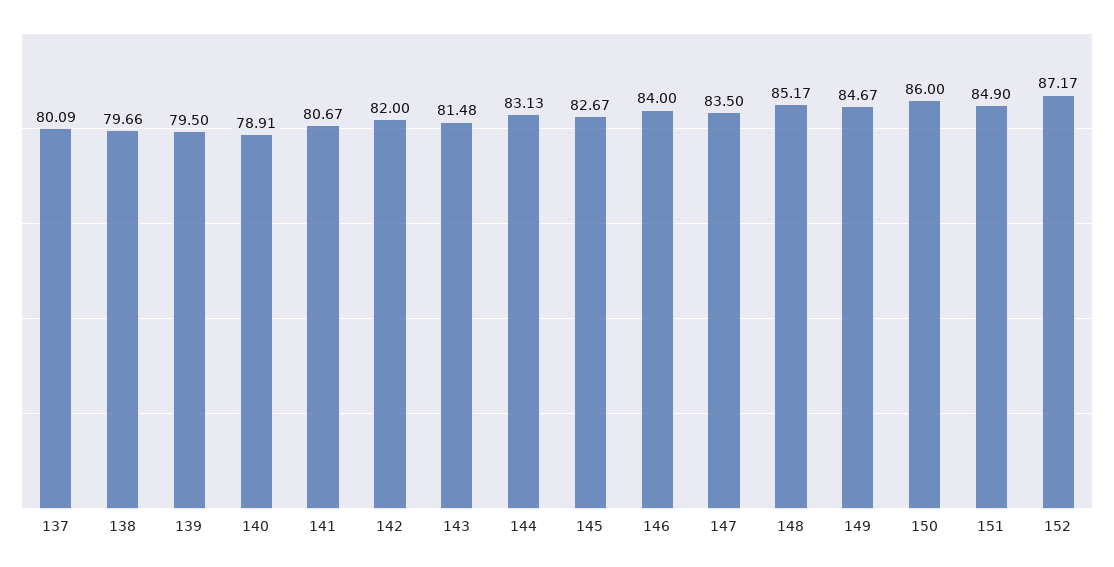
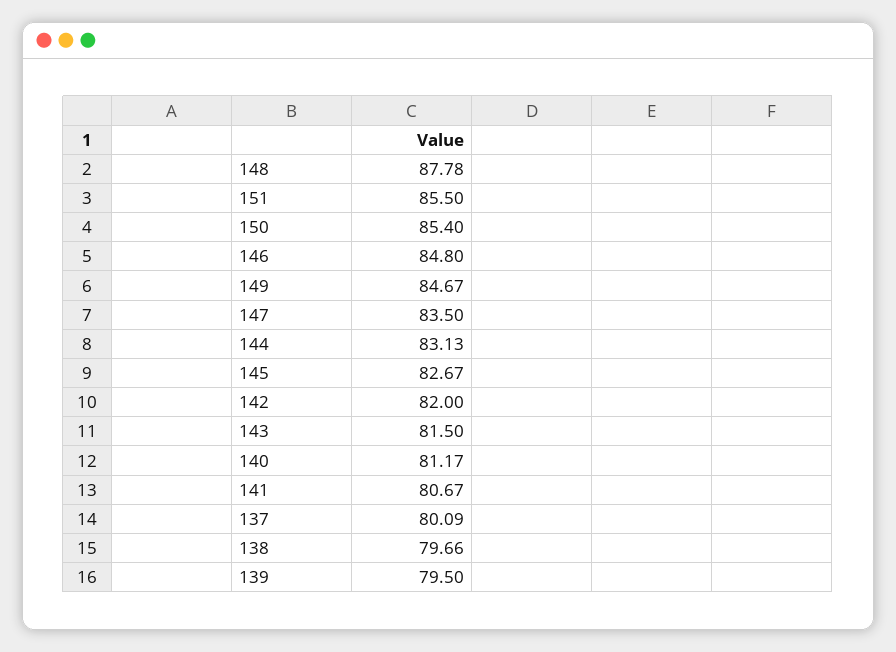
  {
    "137": 80.09,
    "138": 79.66,
    "139": 79.5,
-   "140": 78.91,
+   "140": 81.17,
    "141": 80.67,
    "142": 82,
-   "143": 81.48,
+   "143": 81.5,
    "144": 83.13,
    "145": 82.67,
-   "146": 84,
+   "146": 84.8,
    "147": 83.5,
-   "148": 85.17,
+   "148": 87.78,
    "149": 84.67,
-   "150": 86,
+   "150": 85.4,
-   "151": 84.9,
+   "151": 85.5
-   "152": 87.17
  }

